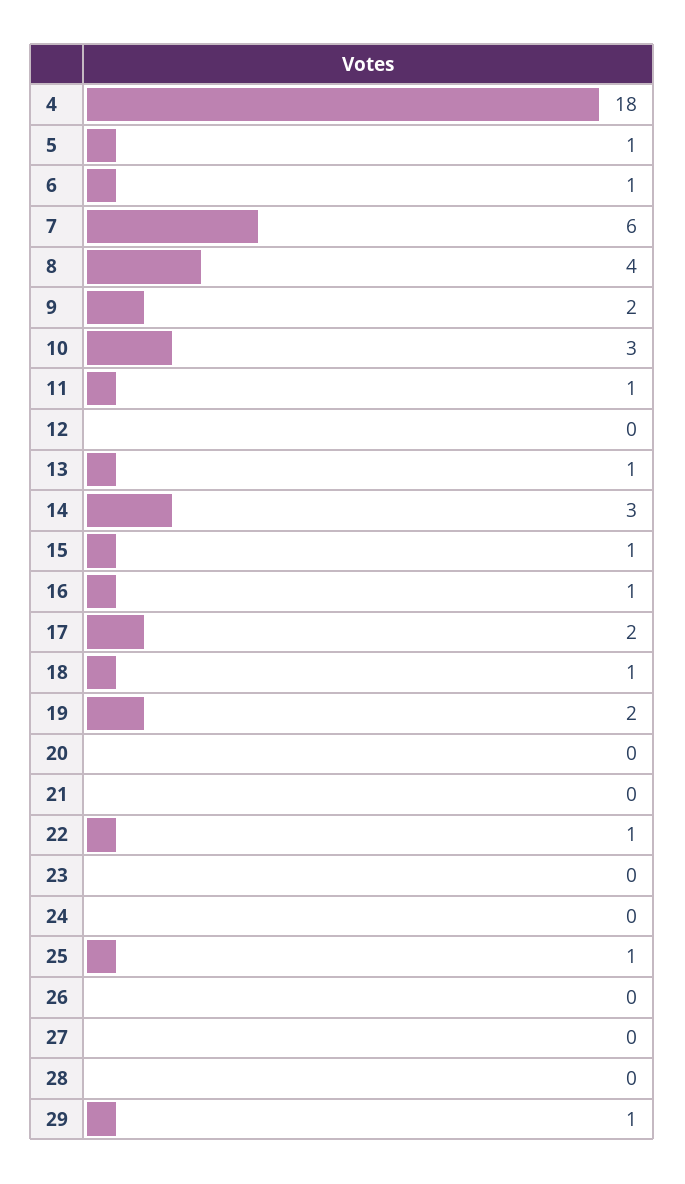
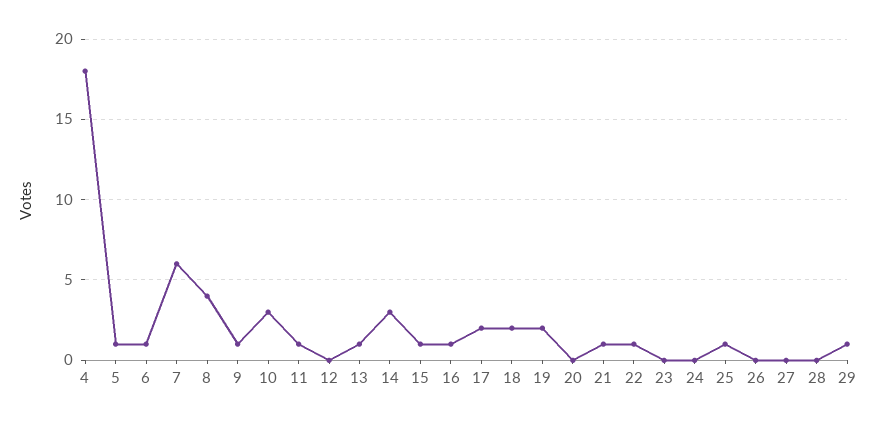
  {
    "4": 18,
    "5": 1,
    "6": 1,
    "7": 6,
    "8": 4,
-   "9": 2,
+   "9": 1,
    "10": 3,
    "11": 1,
    "12": 0,
    "13": 1,
    "14": 3,
    "15": 1,
    "16": 1,
    "17": 2,
-   "18": 1,
+   "18": 2,
    "19": 2,
    "20": 0,
-   "21": 0,
+   "21": 1,
    "22": 1,
    "23": 0,
    "24": 0,
    "25": 1,
    "26": 0,
    "27": 0,
    "28": 0,
    "29": 1
  }

